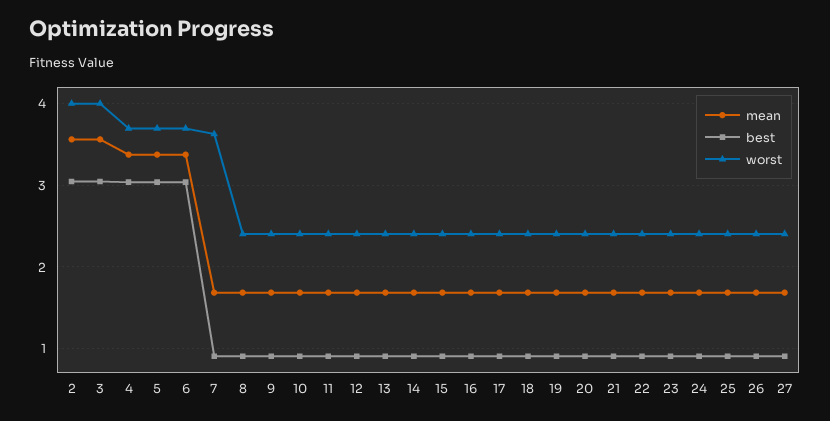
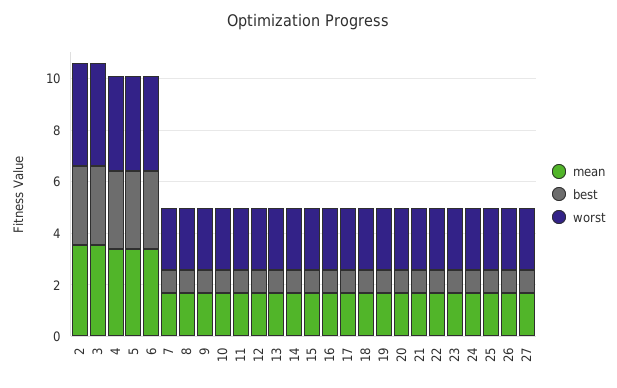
  {
    "mean": {
      "2": 3.6,
      "3": 3.6,
      "4": 3.4,
      "5": 3.4,
      "6": 3.4,
      "7": 1.7,
      "8": 1.7,
      "9": 1.7,
      "10": 1.7,
      "11": 1.7,
      "12": 1.7,
      "13": 1.7,
      "14": 1.7,
      "15": 1.7,
      "16": 1.7,
      "17": 1.7,
      "18": 1.7,
      "19": 1.7,
      "20": 1.7,
      "21": 1.7,
      "22": 1.7,
      "23": 1.7,
      "24": 1.7,
      "25": 1.7,
      "26": 1.7,
      "27": 1.7
    },
    "best": {
      "2": 3,
      "3": 3,
      "4": 3,
      "5": 3,
      "6": 3,
      "7": 0.9,
      "8": 0.9,
      "9": 0.9,
      "10": 0.9,
      "11": 0.9,
      "12": 0.9,
      "13": 0.9,
      "14": 0.9,
      "15": 0.9,
      "16": 0.9,
      "17": 0.9,
      "18": 0.9,
      "19": 0.9,
      "20": 0.9,
      "21": 0.9,
      "22": 0.9,
      "23": 0.9,
      "24": 0.9,
      "25": 0.9,
      "26": 0.9,
      "27": 0.9
    },
    "worst": {
      "2": 4,
      "3": 4,
      "4": 3.7,
      "5": 3.7,
      "6": 3.7,
-     "7": 3.6,
+     "7": 2.5,
      "8": 2.4,
      "9": 2.4,
      "10": 2.4,
      "11": 2.4,
      "12": 2.4,
      "13": 2.4,
      "14": 2.4,
      "15": 2.4,
      "16": 2.4,
      "17": 2.4,
      "18": 2.4,
      "19": 2.4,
      "20": 2.4,
      "21": 2.4,
      "22": 2.4,
      "23": 2.4,
      "24": 2.4,
      "25": 2.4,
      "26": 2.4,
      "27": 2.4
    }
  }

